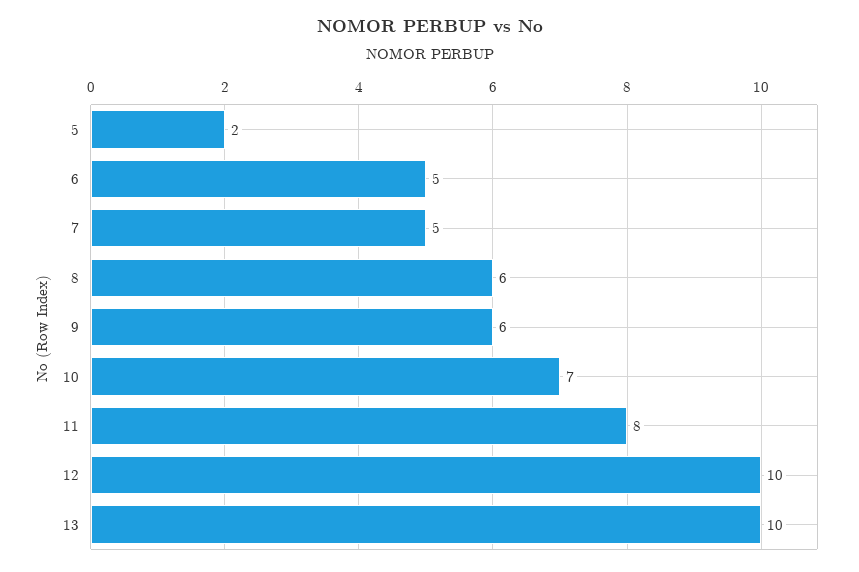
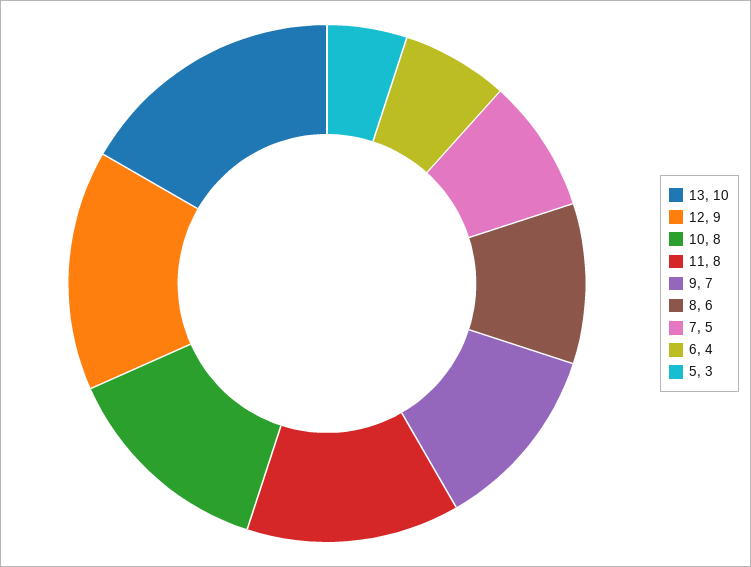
  {
-   "5": 2,
+   "5": 3,
-   "6": 5,
+   "6": 4,
    "7": 5,
    "8": 6,
-   "9": 6,
+   "9": 7,
-   "10": 7,
+   "10": 8,
    "11": 8,
-   "12": 10,
+   "12": 9,
    "13": 10
  }

